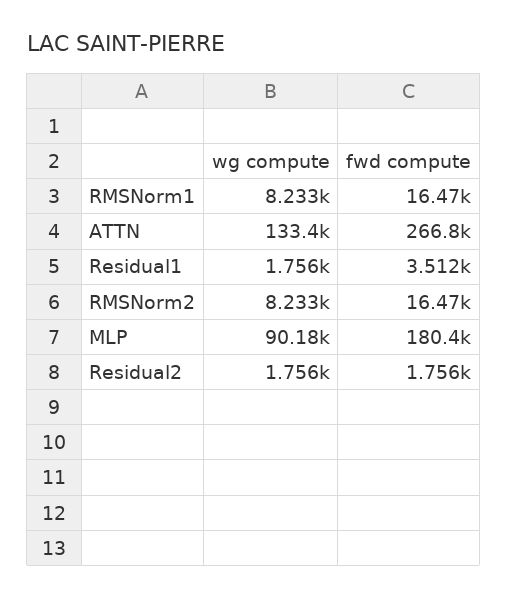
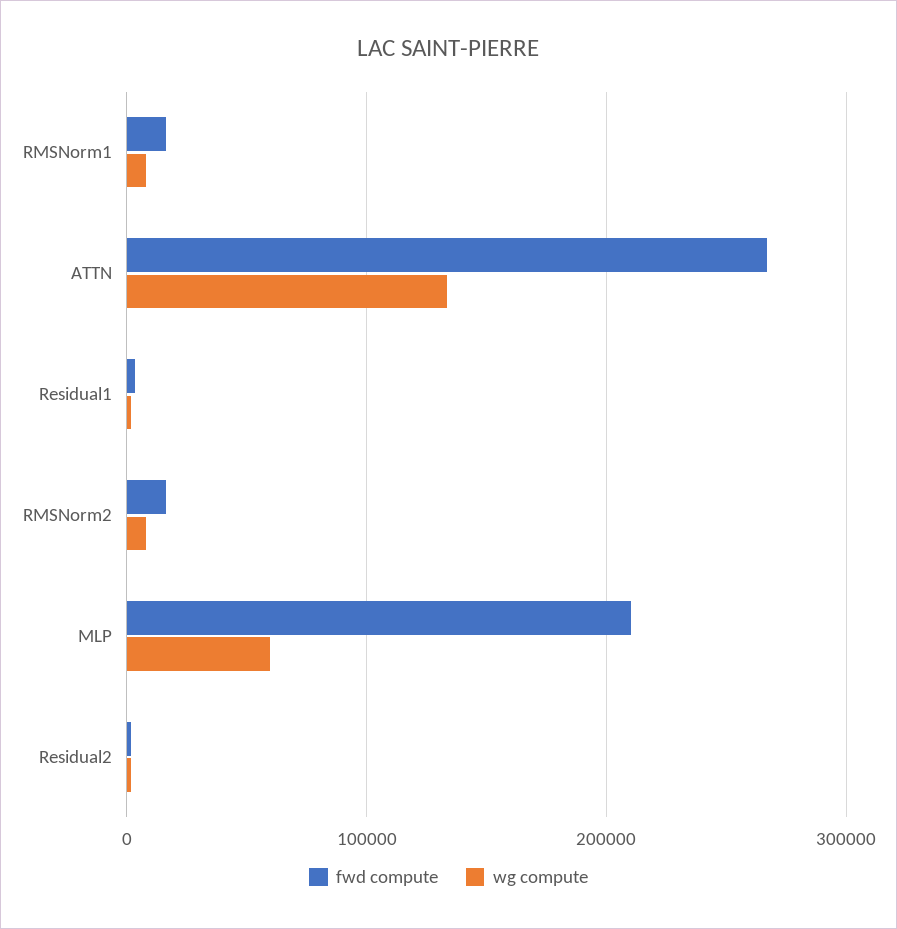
  {
    "wg compute": {
      "RMSNorm1": 8233,
      "ATTN": 133400,
      "Residual1": 1756,
      "RMSNorm2": 8233,
-     "MLP": 90180,
+     "MLP": 60000,
      "Residual2": 1756
    },
    "fwd compute": {
      "RMSNorm1": 16470,
      "ATTN": 266800,
      "Residual1": 3512,
      "RMSNorm2": 16470,
-     "MLP": 180400,
+     "MLP": 210000,
      "Residual2": 1756
    }
  }

